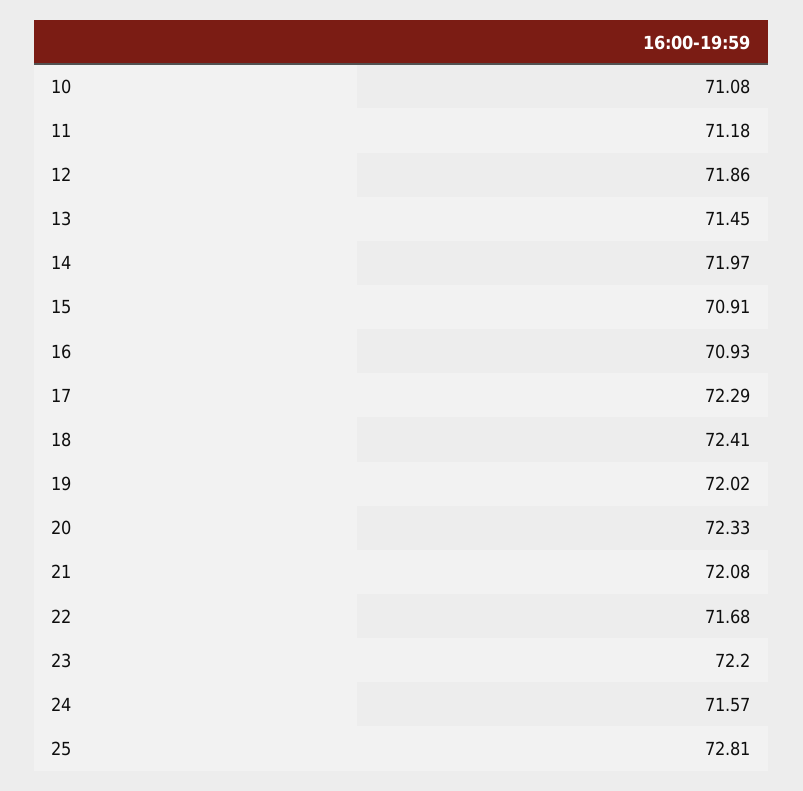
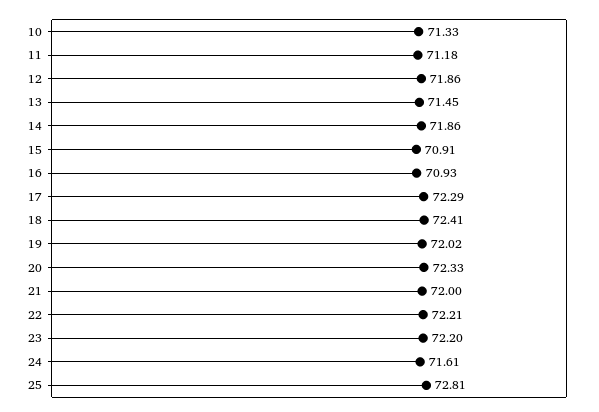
  {
-   "10": 71.08,
+   "10": 71.33,
    "11": 71.18,
    "12": 71.86,
    "13": 71.45,
-   "14": 71.97,
+   "14": 71.86,
    "15": 70.91,
    "16": 70.93,
    "17": 72.29,
    "18": 72.41,
    "19": 72.02,
    "20": 72.33,
-   "21": 72.08,
+   "21": 72,
-   "22": 71.68,
+   "22": 72.21,
    "23": 72.2,
-   "24": 71.57,
+   "24": 71.61,
    "25": 72.81
  }

